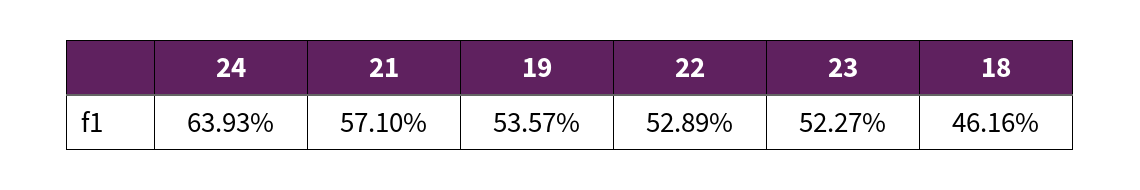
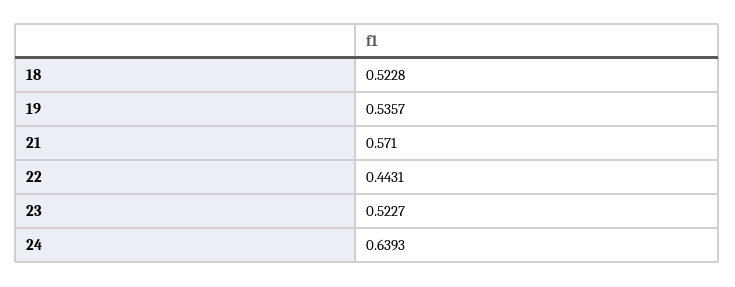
  {
    "24": 0.6393,
    "21": 0.571,
    "19": 0.5357,
-   "22": 0.5289,
+   "22": 0.4431,
    "23": 0.5227,
-   "18": 0.4616
+   "18": 0.5228
  }

